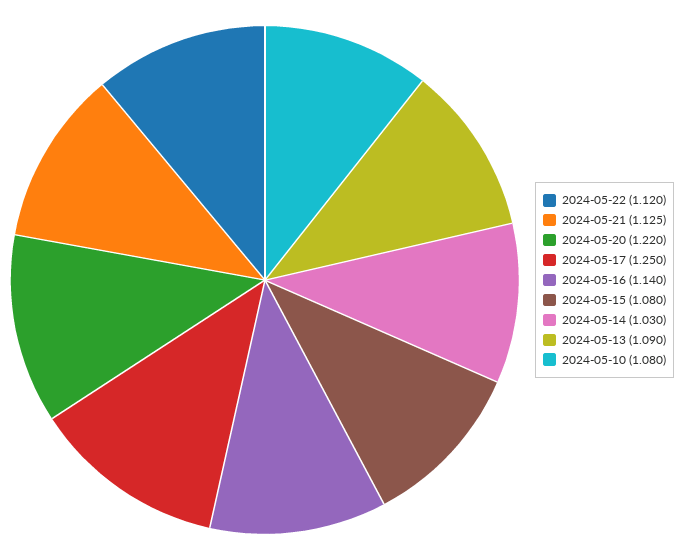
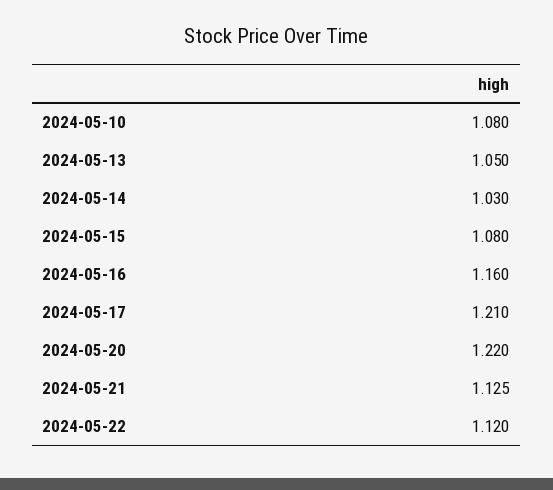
  {
    "2024-05-22": 1.12,
    "2024-05-21": 1.125,
    "2024-05-20": 1.22,
-   "2024-05-17": 1.25,
+   "2024-05-17": 1.21,
-   "2024-05-16": 1.14,
+   "2024-05-16": 1.16,
    "2024-05-15": 1.08,
    "2024-05-14": 1.03,
-   "2024-05-13": 1.09,
+   "2024-05-13": 1.05,
    "2024-05-10": 1.08
  }

